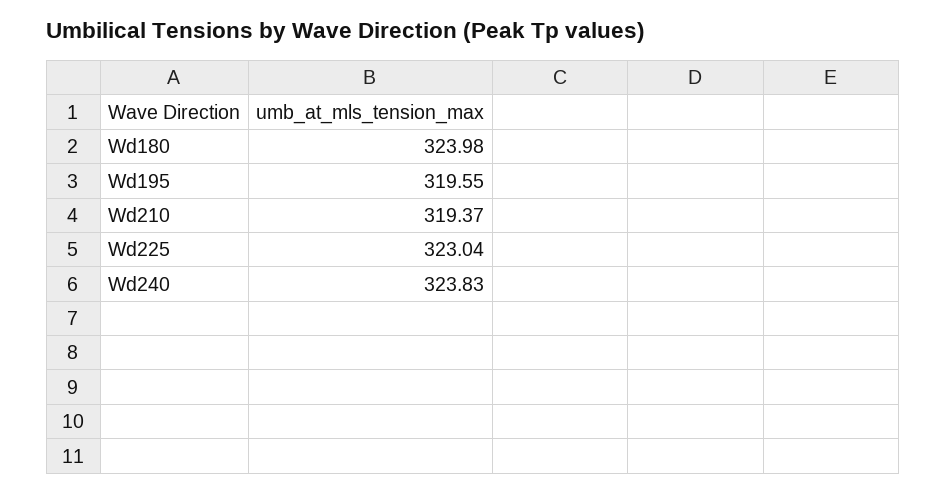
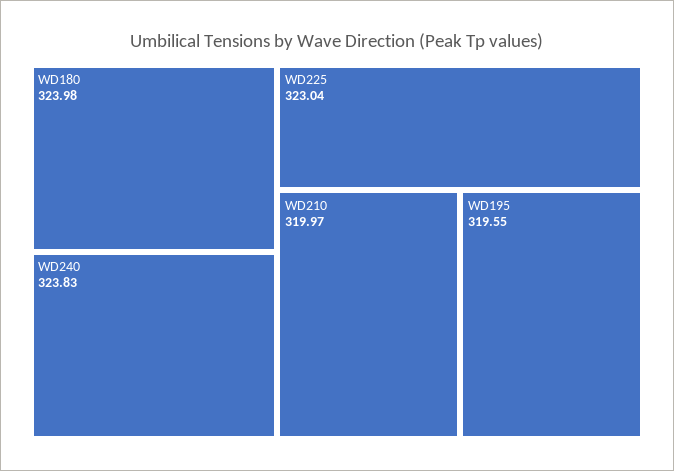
  {
    "Wd180": 323.98,
    "Wd195": 319.55,
-   "Wd210": 319.37,
+   "Wd210": 319.97,
    "Wd225": 323.04,
    "Wd240": 323.83
  }

